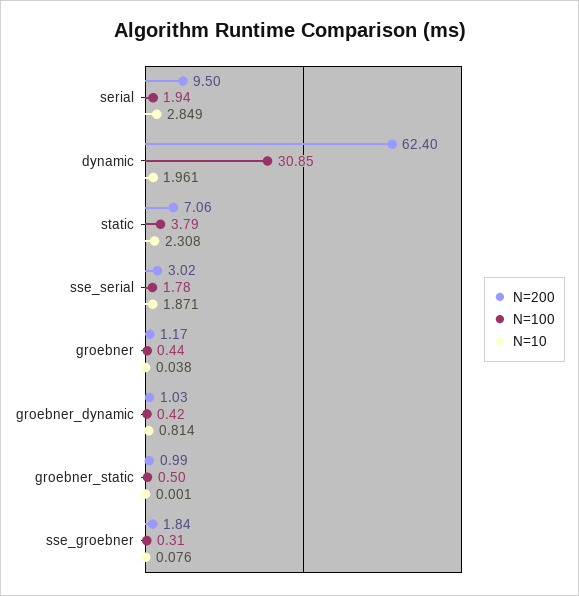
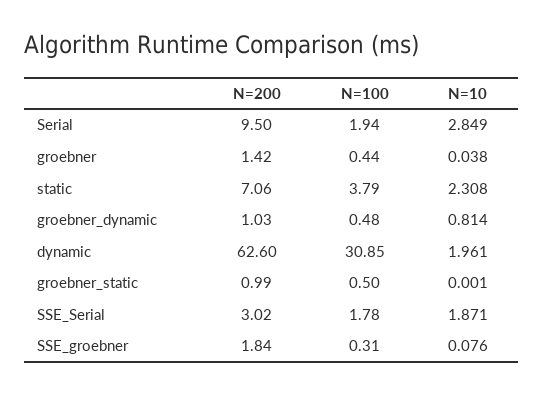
  {
    "N=200": {
      "serial": 9.5,
-     "dynamic": 62.4,
+     "dynamic": 62.6,
      "static": 7.06,
      "sse_serial": 3.02,
-     "groebner": 1.17,
+     "groebner": 1.42,
      "groebner_dynamic": 1.03,
      "groebner_static": 0.99,
      "sse_groebner": 1.84
    },
    "N=100": {
      "serial": 1.94,
      "dynamic": 30.85,
      "static": 3.79,
      "sse_serial": 1.78,
      "groebner": 0.44,
-     "groebner_dynamic": 0.42,
+     "groebner_dynamic": 0.48,
      "groebner_static": 0.5,
      "sse_groebner": 0.31
    },
    "N=10": {
      "serial": 2.849,
      "dynamic": 1.961,
      "static": 2.308,
      "sse_serial": 1.871,
      "groebner": 0.038,
      "groebner_dynamic": 0.814,
      "groebner_static": 0.001,
      "sse_groebner": 0.076
    }
  }

